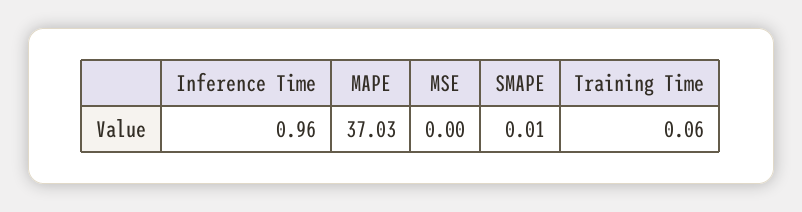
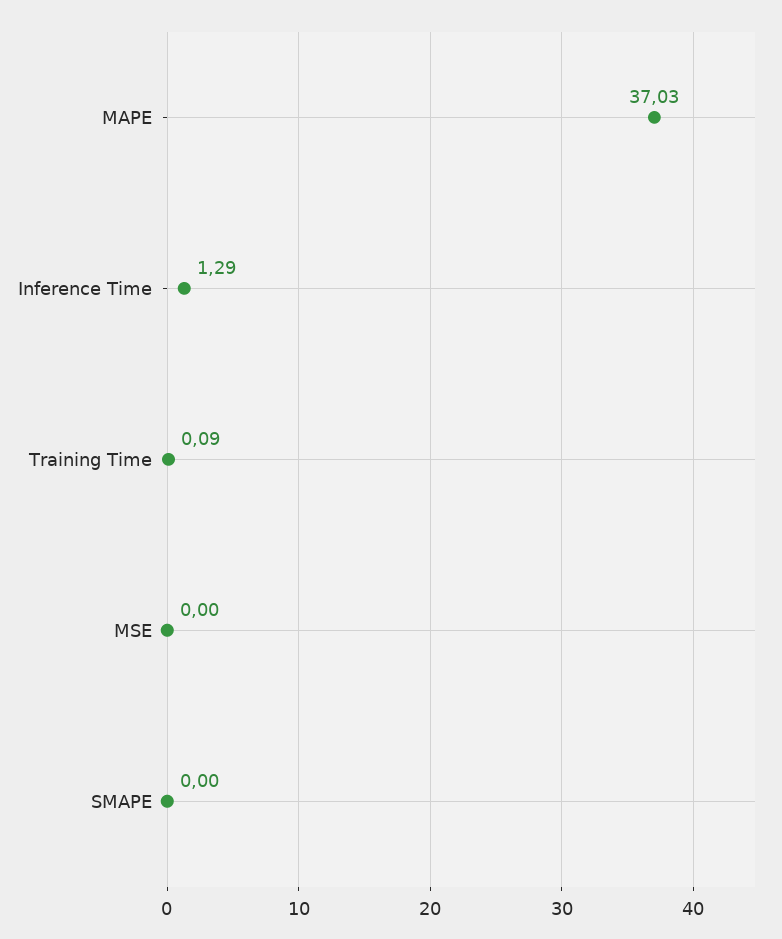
  {
-   "Inference Time": 0.96,
+   "Inference Time": 1.29,
    "MAPE": 37.03,
    "MSE": 0,
-   "SMAPE": 0.01,
+   "SMAPE": 0,
-   "Training Time": 0.06
+   "Training Time": 0.09
  }

